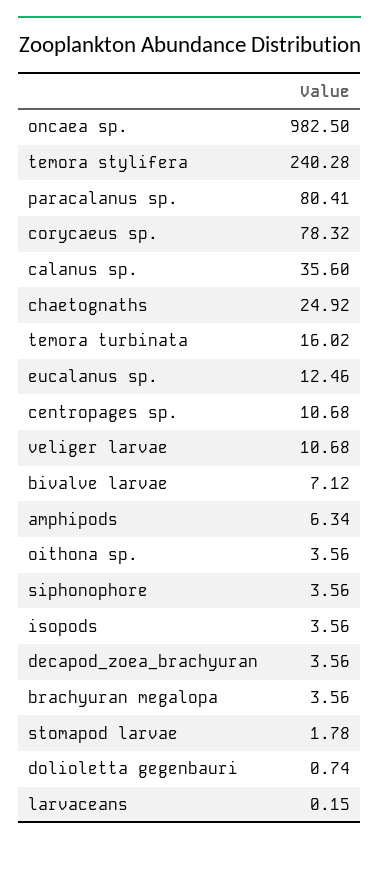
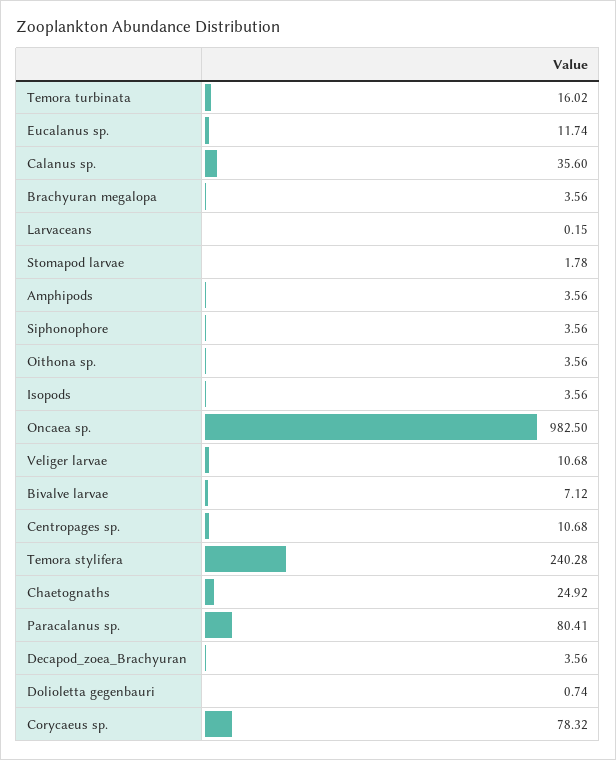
  {
    "oncaea sp.": 982.5,
    "temora stylifera": 240.28,
    "paracalanus sp.": 80.41,
    "corycaeus sp.": 78.32,
    "calanus sp.": 35.6,
    "chaetognaths": 24.92,
    "temora turbinata": 16.02,
-   "eucalanus sp.": 12.46,
+   "eucalanus sp.": 11.74,
    "centropages sp.": 10.68,
    "veliger larvae": 10.68,
    "bivalve larvae": 7.12,
-   "amphipods": 6.34,
+   "amphipods": 3.56,
    "oithona sp.": 3.56,
    "siphonophore": 3.56,
    "isopods": 3.56,
    "decapod_zoea_brachyuran": 3.56,
    "brachyuran megalopa": 3.56,
    "stomapod larvae": 1.78,
    "dolioletta gegenbauri": 0.74,
    "larvaceans": 0.15
  }

